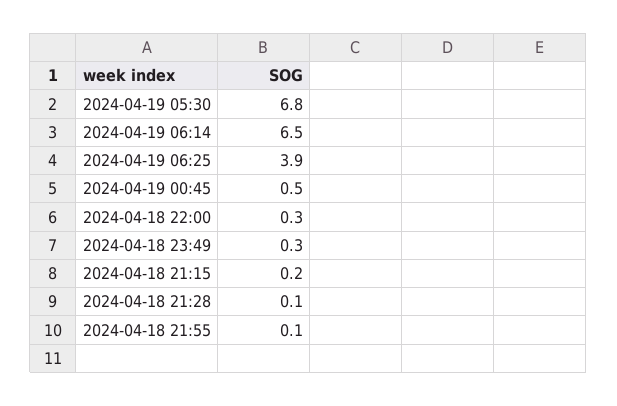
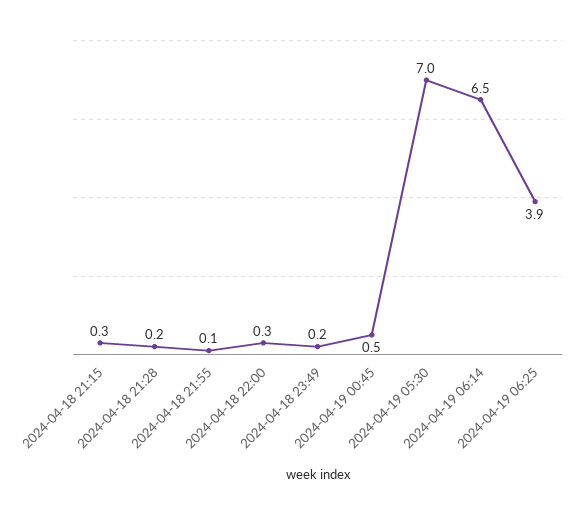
  {
-   "2024-04-19 05:30": 6.8,
+   "2024-04-19 05:30": 7,
    "2024-04-19 06:14": 6.5,
    "2024-04-19 06:25": 3.9,
    "2024-04-19 00:45": 0.5,
    "2024-04-18 22:00": 0.3,
-   "2024-04-18 23:49": 0.3,
+   "2024-04-18 23:49": 0.2,
-   "2024-04-18 21:15": 0.2,
+   "2024-04-18 21:15": 0.3,
-   "2024-04-18 21:28": 0.1,
+   "2024-04-18 21:28": 0.2,
    "2024-04-18 21:55": 0.1
  }

